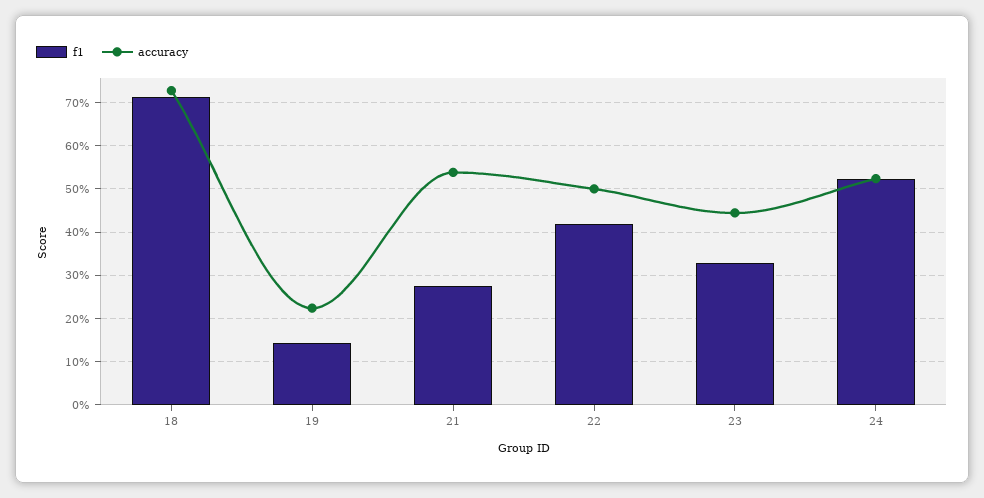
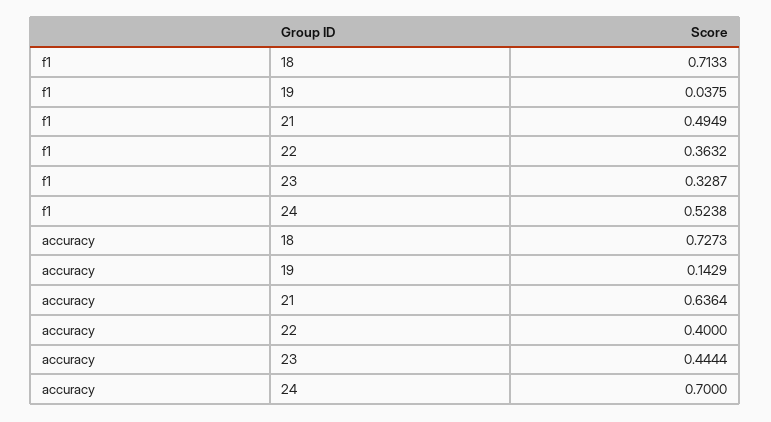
  {
    "f1": {
      "18": 0.7133,
-     "19": 0.14,
+     "19": 0.0375,
-     "21": 0.28,
+     "21": 0.4949,
-     "22": 0.42,
+     "22": 0.3632,
      "23": 0.3287,
      "24": 0.5238
    },
    "accuracy": {
      "18": 0.7273,
-     "19": 0.22,
+     "19": 0.1429,
-     "21": 0.54,
+     "21": 0.6364,
-     "22": 0.5,
+     "22": 0.4,
      "23": 0.4444,
-     "24": 0.52
+     "24": 0.7
    }
  }

